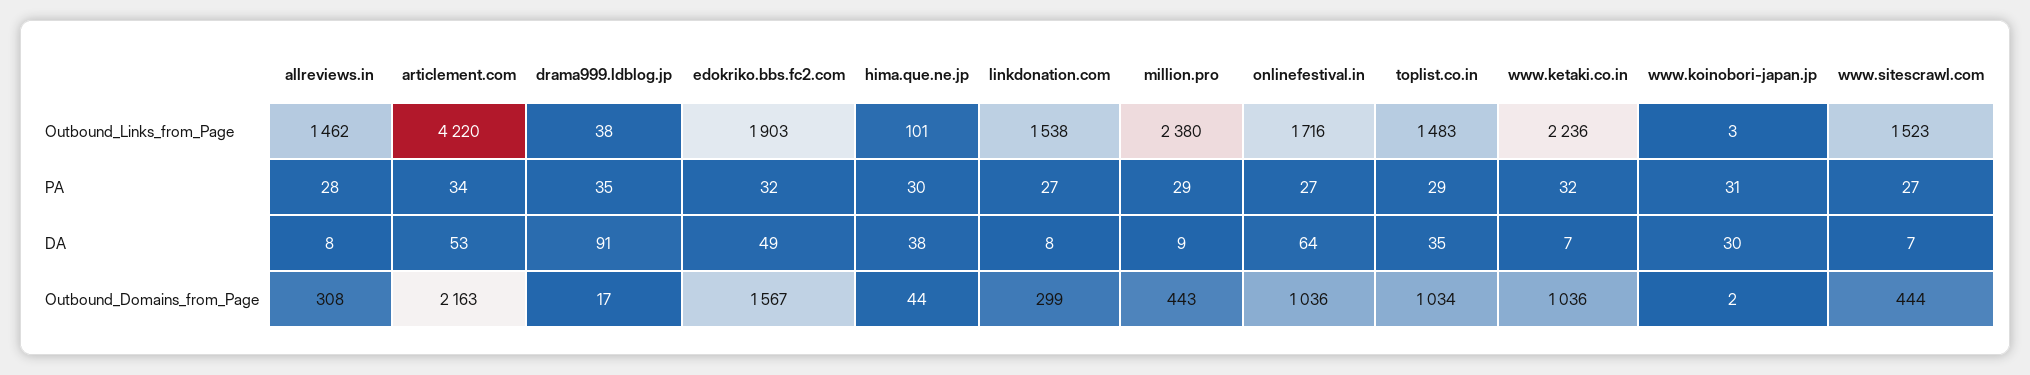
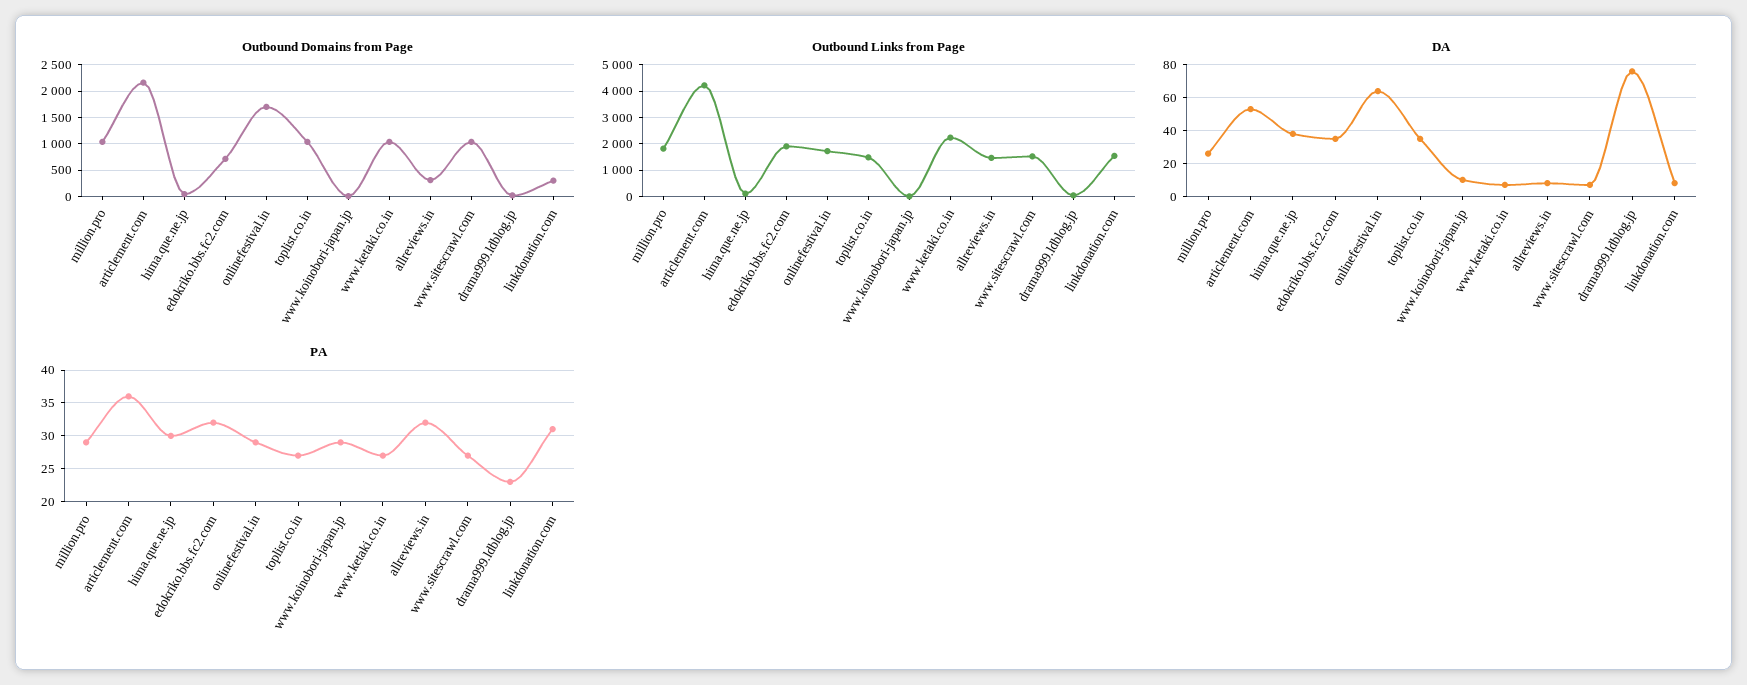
  {
    "Outbound_Links_from_Page": {
      "allreviews.in": 1462,
      "articlement.com": 4220,
      "drama999.ldblog.jp": 38,
      "edokriko.bbs.fc2.com": 1903,
      "hima.que.ne.jp": 101,
      "linkdonation.com": 1538,
-     "million.pro": 2380,
+     "million.pro": 1750,
      "onlinefestival.in": 1716,
      "toplist.co.in": 1483,
      "www.ketaki.co.in": 2236,
      "www.koinobori-japan.jp": 3,
      "www.sitescrawl.com": 1523
    },
    "PA": {
-     "allreviews.in": 28,
+     "allreviews.in": 32,
-     "articlement.com": 34,
+     "articlement.com": 36,
-     "drama999.ldblog.jp": 35,
+     "drama999.ldblog.jp": 23,
      "edokriko.bbs.fc2.com": 32,
      "hima.que.ne.jp": 30,
-     "linkdonation.com": 27,
+     "linkdonation.com": 31,
      "million.pro": 29,
-     "onlinefestival.in": 27,
+     "onlinefestival.in": 29,
-     "toplist.co.in": 29,
+     "toplist.co.in": 27,
-     "www.ketaki.co.in": 32,
+     "www.ketaki.co.in": 27,
-     "www.koinobori-japan.jp": 31,
+     "www.koinobori-japan.jp": 29,
      "www.sitescrawl.com": 27
    },
    "DA": {
      "allreviews.in": 8,
      "articlement.com": 53,
-     "drama999.ldblog.jp": 91,
+     "drama999.ldblog.jp": 75,
-     "edokriko.bbs.fc2.com": 49,
+     "edokriko.bbs.fc2.com": 35,
      "hima.que.ne.jp": 38,
      "linkdonation.com": 8,
-     "million.pro": 9,
+     "million.pro": 25,
      "onlinefestival.in": 64,
      "toplist.co.in": 35,
      "www.ketaki.co.in": 7,
-     "www.koinobori-japan.jp": 30,
+     "www.koinobori-japan.jp": 10,
      "www.sitescrawl.com": 7
    },
    "Outbound_Domains_from_Page": {
      "allreviews.in": 308,
      "articlement.com": 2163,
      "drama999.ldblog.jp": 17,
-     "edokriko.bbs.fc2.com": 1567,
+     "edokriko.bbs.fc2.com": 750,
      "hima.que.ne.jp": 44,
      "linkdonation.com": 299,
-     "million.pro": 443,
+     "million.pro": 1000,
-     "onlinefestival.in": 1036,
+     "onlinefestival.in": 1750,
      "toplist.co.in": 1034,
      "www.ketaki.co.in": 1036,
      "www.koinobori-japan.jp": 2,
-     "www.sitescrawl.com": 444
+     "www.sitescrawl.com": 1000
    }
  }

